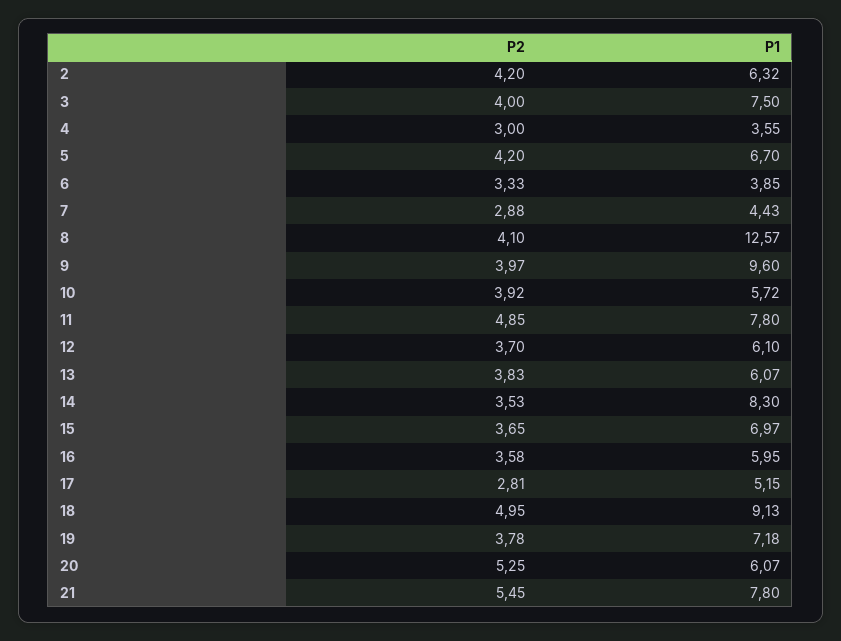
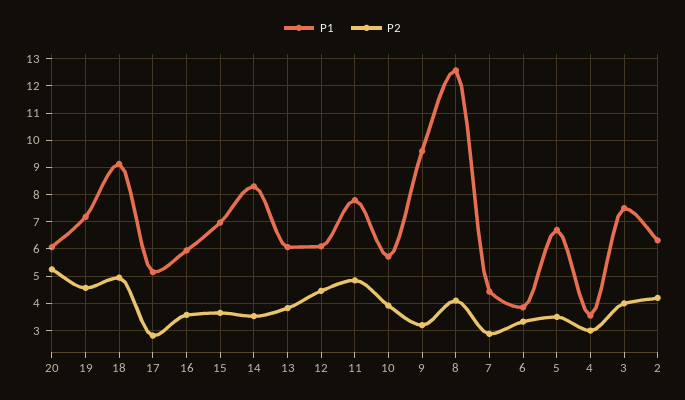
  {
    "P2": {
      "2": 4.2,
      "3": 4,
      "4": 3,
-     "5": 4.2,
+     "5": 3.5,
      "6": 3.33,
      "7": 2.88,
      "8": 4.1,
-     "9": 3.97,
+     "9": 3.25,
      "10": 3.92,
      "11": 4.85,
-     "12": 3.7,
+     "12": 4.5,
      "13": 3.83,
      "14": 3.53,
      "15": 3.65,
      "16": 3.58,
      "17": 2.81,
      "18": 4.95,
-     "19": 3.78,
+     "19": 4.5,
-     "20": 5.25,
+     "20": 5.25
-     "21": 5.45
    },
    "P1": {
      "2": 6.32,
      "3": 7.5,
      "4": 3.55,
      "5": 6.7,
      "6": 3.85,
      "7": 4.43,
      "8": 12.57,
      "9": 9.6,
      "10": 5.72,
      "11": 7.8,
      "12": 6.1,
      "13": 6.07,
      "14": 8.3,
      "15": 6.97,
      "16": 5.95,
      "17": 5.15,
      "18": 9.13,
      "19": 7.18,
-     "20": 6.07,
+     "20": 6.07
-     "21": 7.8
    }
  }

